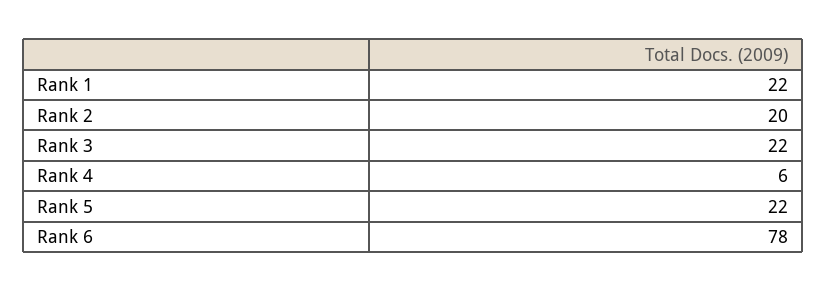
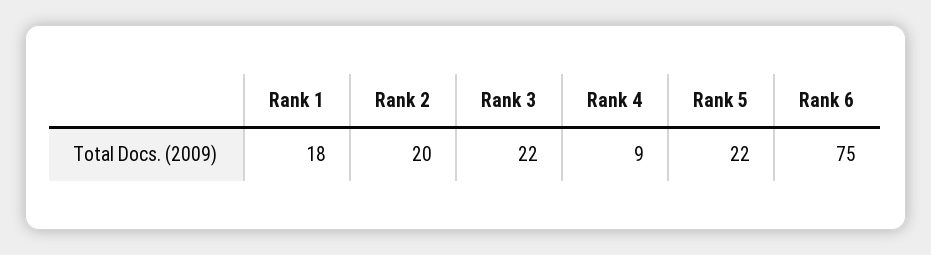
  {
-   "Rank 1": 22,
+   "Rank 1": 18,
    "Rank 2": 20,
    "Rank 3": 22,
-   "Rank 4": 6,
+   "Rank 4": 9,
    "Rank 5": 22,
-   "Rank 6": 78
+   "Rank 6": 75
  }

